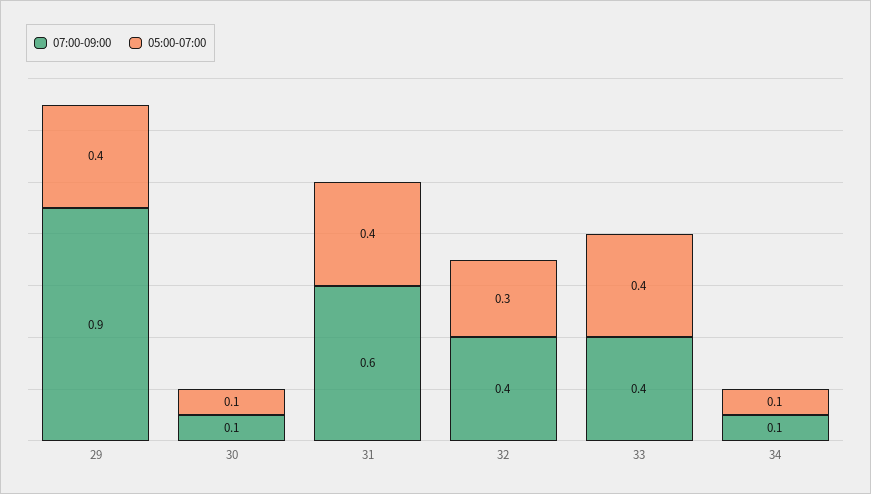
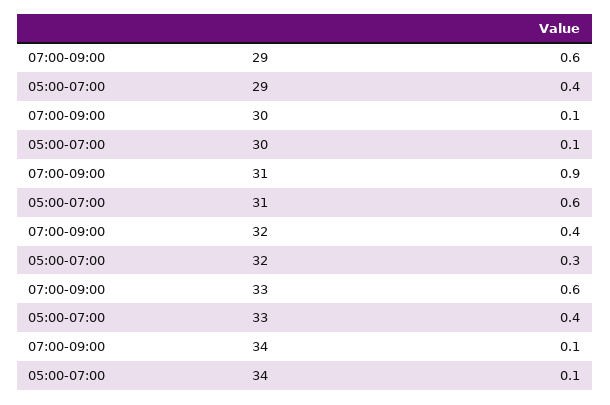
  {
    "07:00-09:00": {
-     "29": 0.9,
+     "29": 0.6,
      "30": 0.1,
-     "31": 0.6,
+     "31": 0.9,
      "32": 0.4,
-     "33": 0.4,
+     "33": 0.6,
      "34": 0.1
    },
    "05:00-07:00": {
      "29": 0.4,
      "30": 0.1,
-     "31": 0.4,
+     "31": 0.6,
      "32": 0.3,
      "33": 0.4,
      "34": 0.1
    }
  }

